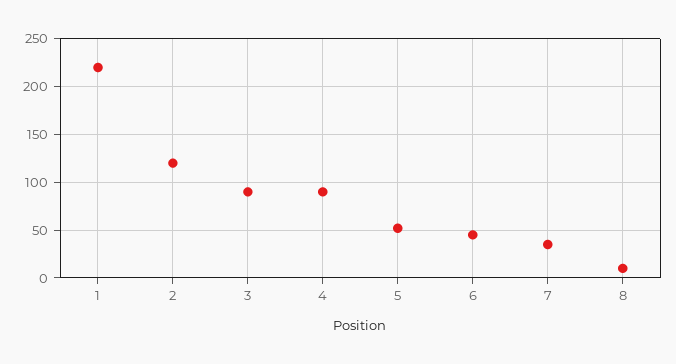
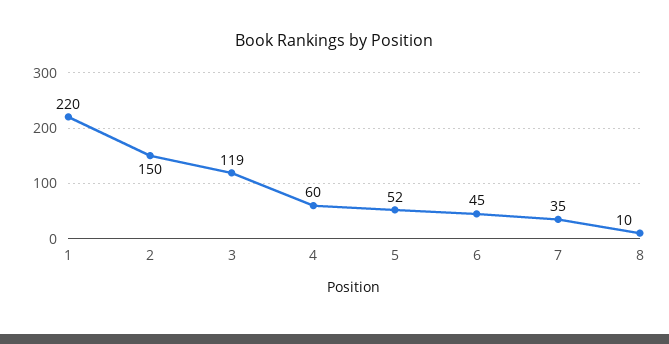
  {
    "1": 220,
-   "2": 120,
+   "2": 150,
-   "3": 90,
+   "3": 119,
-   "4": 90,
+   "4": 60,
    "5": 52,
    "6": 45,
    "7": 35,
    "8": 10
  }

